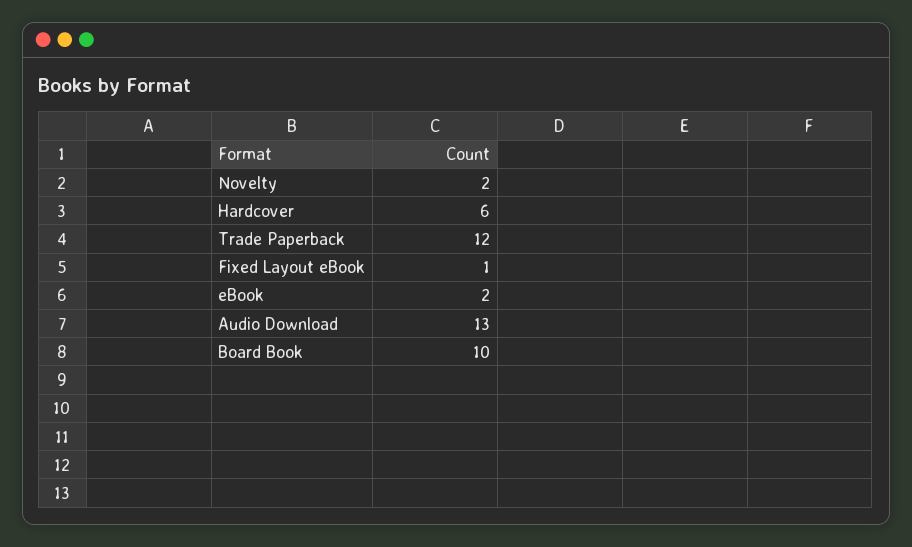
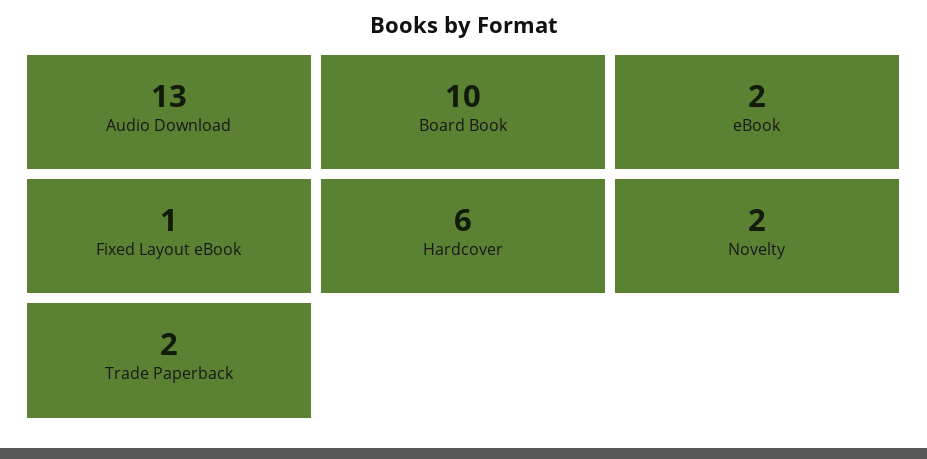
  {
    "Novelty": 2,
    "Hardcover": 6,
-   "Trade Paperback": 12,
+   "Trade Paperback": 2,
    "Fixed Layout eBook": 1,
    "eBook": 2,
    "Audio Download": 13,
    "Board Book": 10
  }

